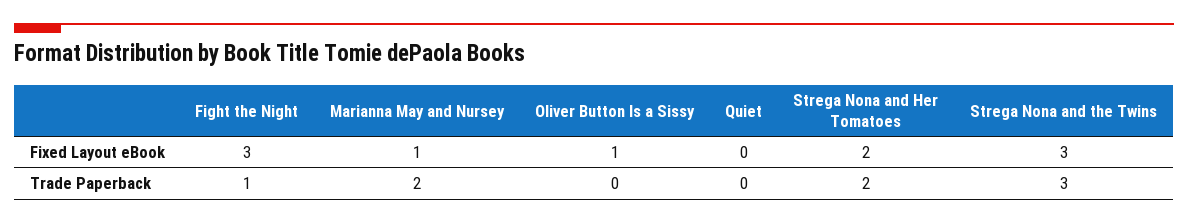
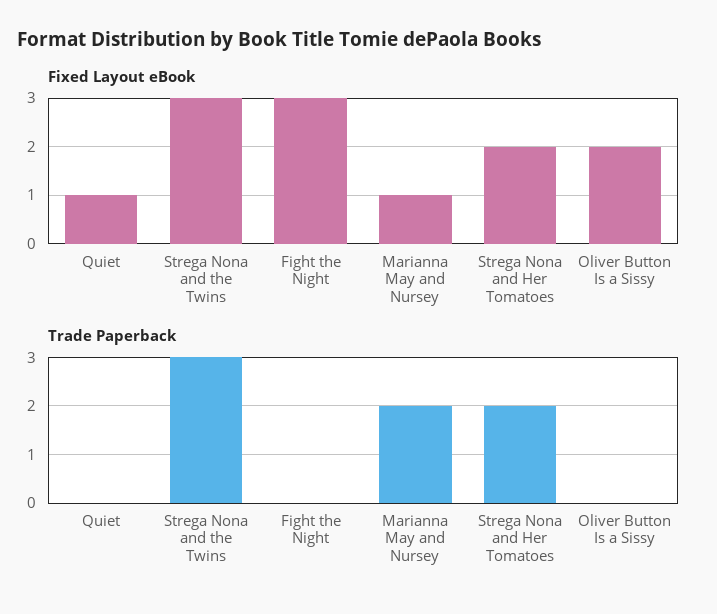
  {
    "Fixed Layout eBook": {
      "Fight the Night": 3,
      "Marianna May and Nursey": 1,
-     "Oliver Button Is a Sissy": 1,
+     "Oliver Button Is a Sissy": 2,
-     "Quiet": 0,
+     "Quiet": 1,
      "Strega Nona and Her Tomatoes": 2,
      "Strega Nona and the Twins": 3
    },
    "Trade Paperback": {
-     "Fight the Night": 1,
+     "Fight the Night": 0,
      "Marianna May and Nursey": 2,
      "Oliver Button Is a Sissy": 0,
      "Quiet": 0,
      "Strega Nona and Her Tomatoes": 2,
      "Strega Nona and the Twins": 3
    }
  }

